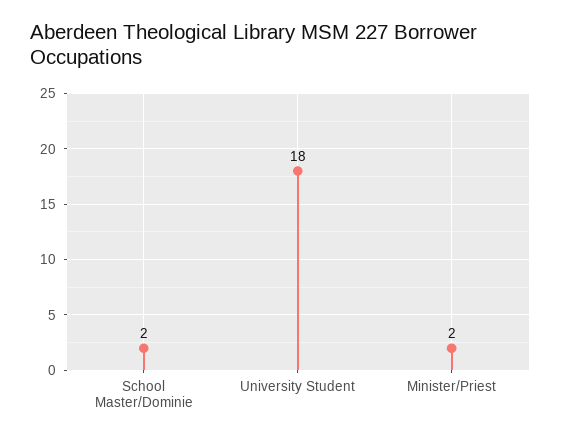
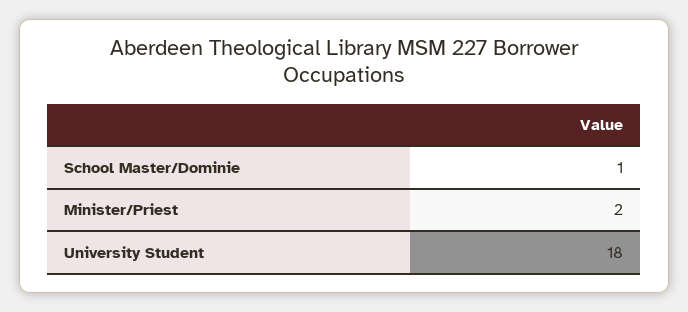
  {
-   "School Master/Dominie": 2,
+   "School Master/Dominie": 1,
    "University Student": 18,
    "Minister/Priest": 2
  }

